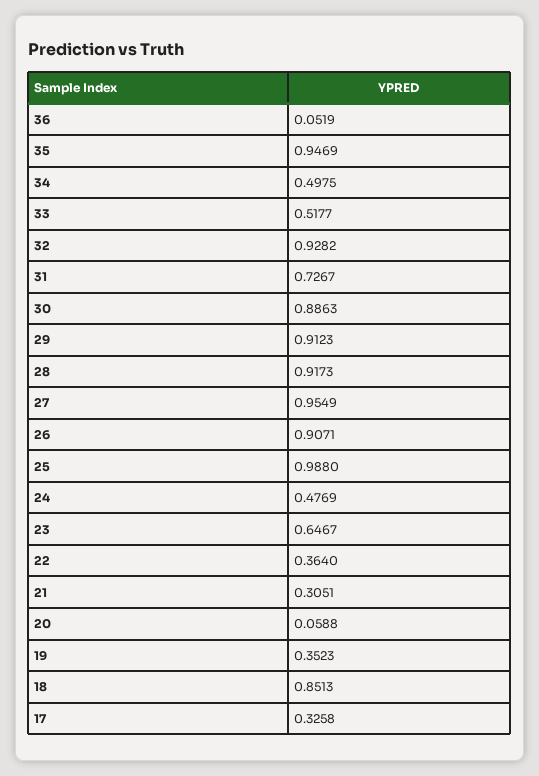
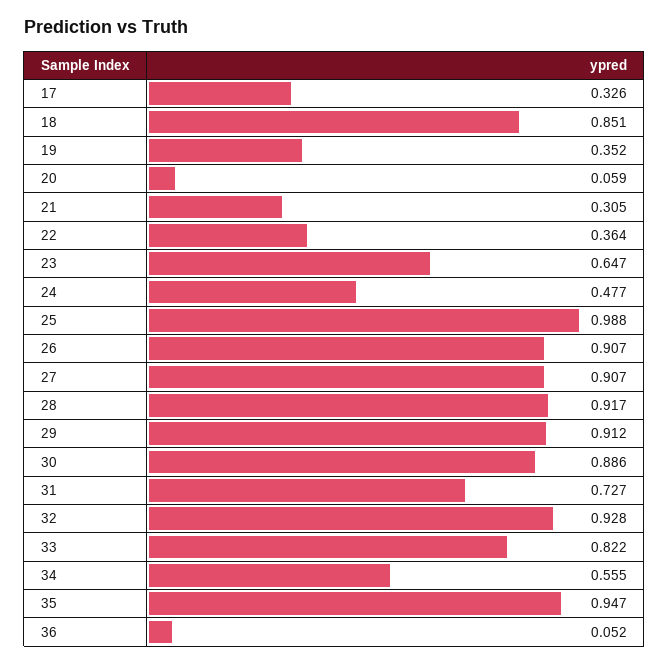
  {
    "36": 0.0519,
    "35": 0.9469,
-   "34": 0.4975,
+   "34": 0.555,
-   "33": 0.5177,
+   "33": 0.822,
    "32": 0.9282,
    "31": 0.7267,
    "30": 0.8863,
    "29": 0.9123,
    "28": 0.9173,
-   "27": 0.9549,
+   "27": 0.907,
    "26": 0.9071,
    "25": 0.988,
    "24": 0.4769,
    "23": 0.6467,
    "22": 0.364,
    "21": 0.3051,
    "20": 0.0588,
    "19": 0.3523,
    "18": 0.8513,
    "17": 0.3258
  }

